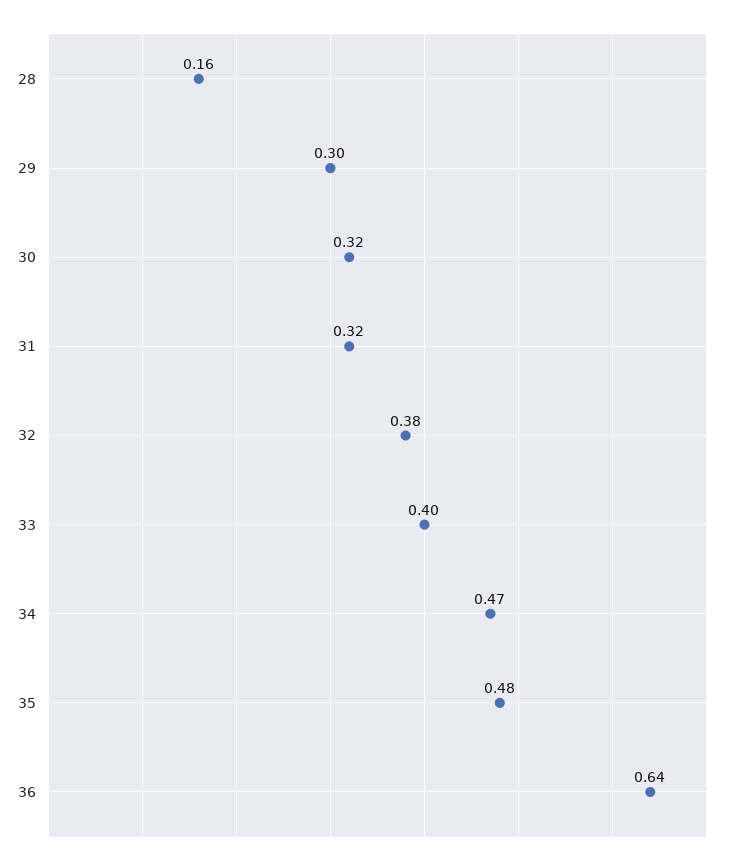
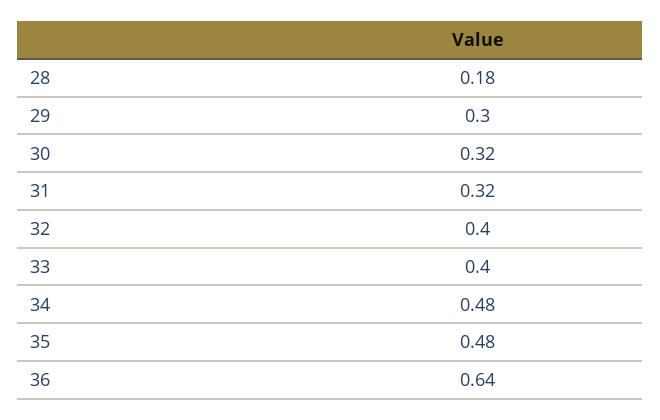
  {
-   "28": 0.16,
+   "28": 0.18,
    "29": 0.3,
    "30": 0.32,
    "31": 0.32,
-   "32": 0.38,
+   "32": 0.4,
    "33": 0.4,
-   "34": 0.47,
+   "34": 0.48,
    "35": 0.48,
    "36": 0.64
  }

